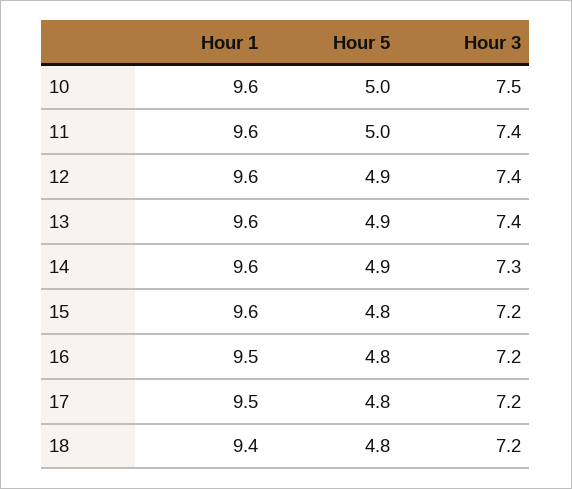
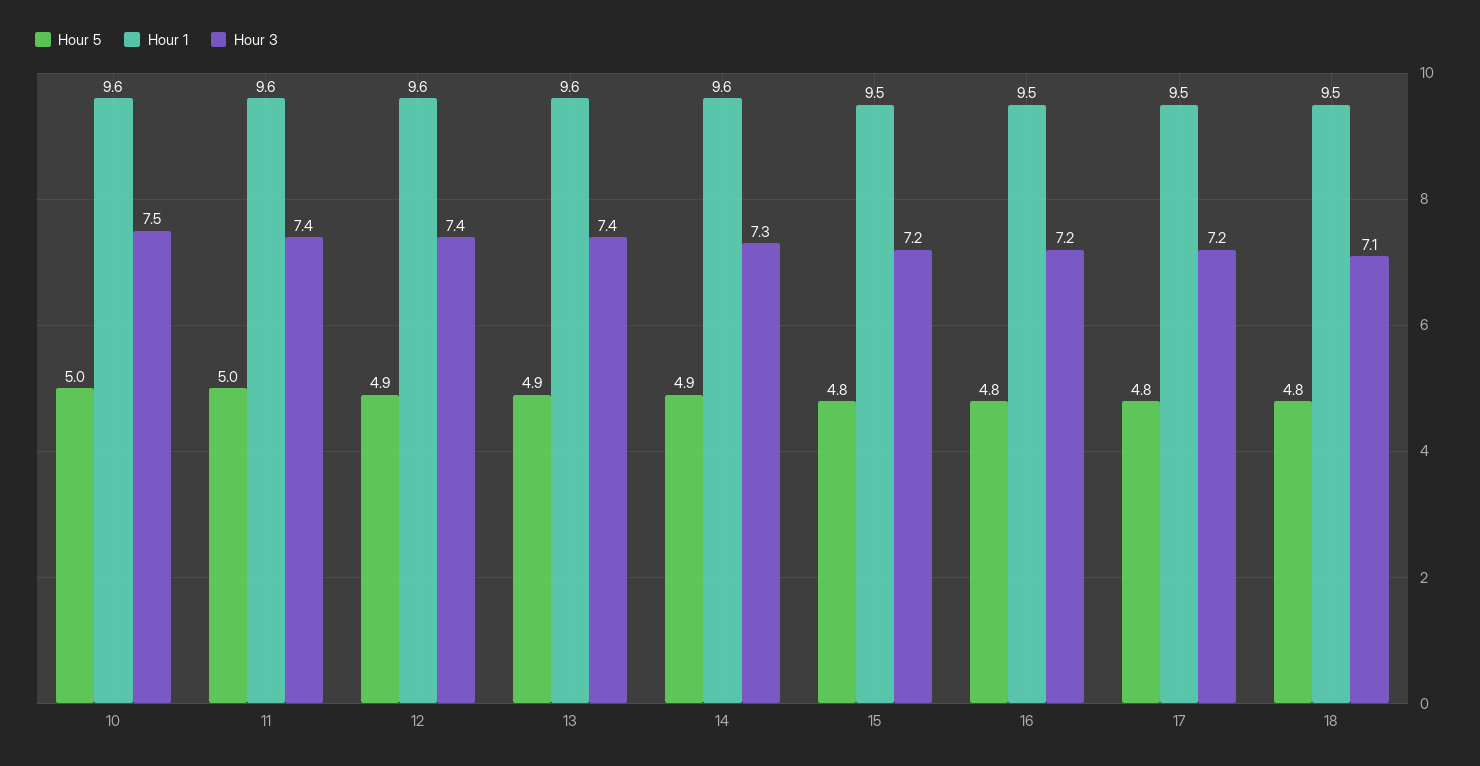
  {
    "Hour 1": {
      "10": 9.6,
      "11": 9.6,
      "12": 9.6,
      "13": 9.6,
      "14": 9.6,
-     "15": 9.6,
+     "15": 9.5,
      "16": 9.5,
      "17": 9.5,
-     "18": 9.4
+     "18": 9.5
    },
    "Hour 5": {
      "10": 5,
      "11": 5,
      "12": 4.9,
      "13": 4.9,
      "14": 4.9,
      "15": 4.8,
      "16": 4.8,
      "17": 4.8,
      "18": 4.8
    },
    "Hour 3": {
      "10": 7.5,
      "11": 7.4,
      "12": 7.4,
      "13": 7.4,
      "14": 7.3,
      "15": 7.2,
      "16": 7.2,
      "17": 7.2,
-     "18": 7.2
+     "18": 7.1
    }
  }

